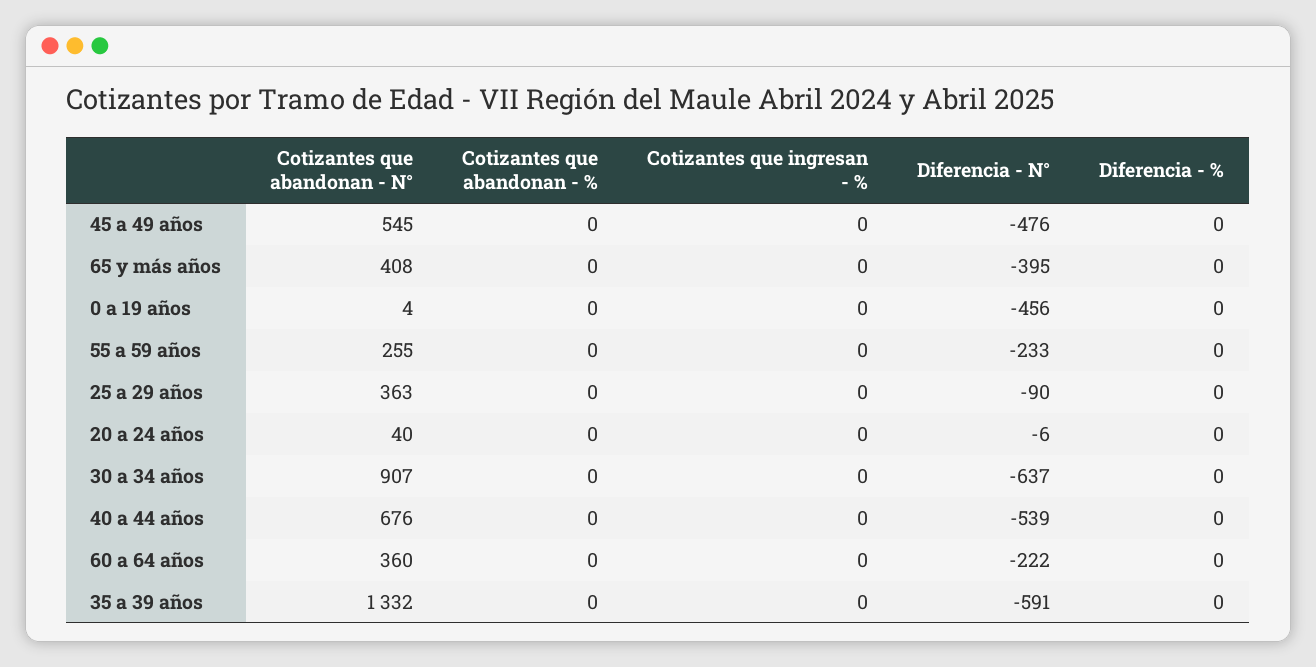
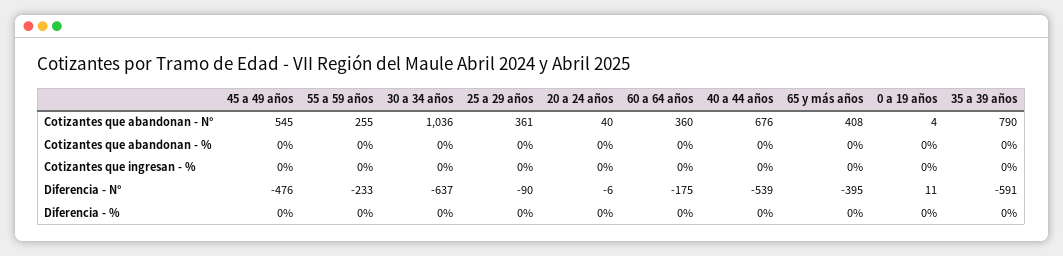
  {
    "Cotizantes que abandonan - N°": {
      "45 a 49 años": 545,
      "65 y más años": 408,
      "0 a 19 años": 4,
      "55 a 59 años": 255,
-     "25 a 29 años": 363,
+     "25 a 29 años": 361,
      "20 a 24 años": 40,
-     "30 a 34 años": 907,
+     "30 a 34 años": 1036,
      "40 a 44 años": 676,
      "60 a 64 años": 360,
-     "35 a 39 años": 1332
+     "35 a 39 años": 790
    },
    "Cotizantes que abandonan - %": {
      "45 a 49 años": 0,
      "65 y más años": 0,
      "0 a 19 años": 0,
      "55 a 59 años": 0,
      "25 a 29 años": 0,
      "20 a 24 años": 0,
      "30 a 34 años": 0,
      "40 a 44 años": 0,
      "60 a 64 años": 0,
      "35 a 39 años": 0
    },
    "Cotizantes que ingresan - %": {
      "45 a 49 años": 0,
      "65 y más años": 0,
      "0 a 19 años": 0,
      "55 a 59 años": 0,
      "25 a 29 años": 0,
      "20 a 24 años": 0,
      "30 a 34 años": 0,
      "40 a 44 años": 0,
      "60 a 64 años": 0,
      "35 a 39 años": 0
    },
    "Diferencia - N°": {
      "45 a 49 años": -476,
      "65 y más años": -395,
-     "0 a 19 años": -456,
+     "0 a 19 años": 11,
      "55 a 59 años": -233,
      "25 a 29 años": -90,
      "20 a 24 años": -6,
      "30 a 34 años": -637,
      "40 a 44 años": -539,
-     "60 a 64 años": -222,
+     "60 a 64 años": -175,
      "35 a 39 años": -591
    },
    "Diferencia - %": {
      "45 a 49 años": 0,
      "65 y más años": 0,
      "0 a 19 años": 0,
      "55 a 59 años": 0,
      "25 a 29 años": 0,
      "20 a 24 años": 0,
      "30 a 34 años": 0,
      "40 a 44 años": 0,
      "60 a 64 años": 0,
      "35 a 39 años": 0
    }
  }

